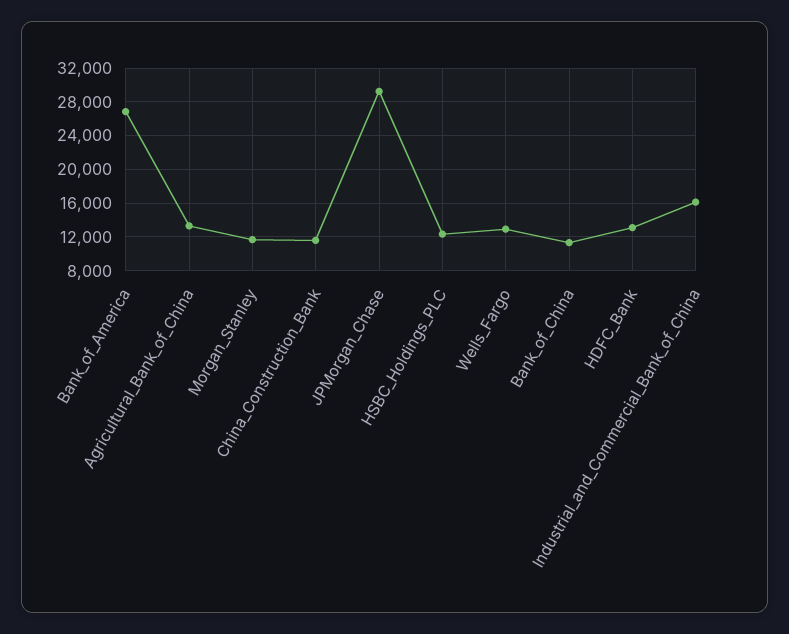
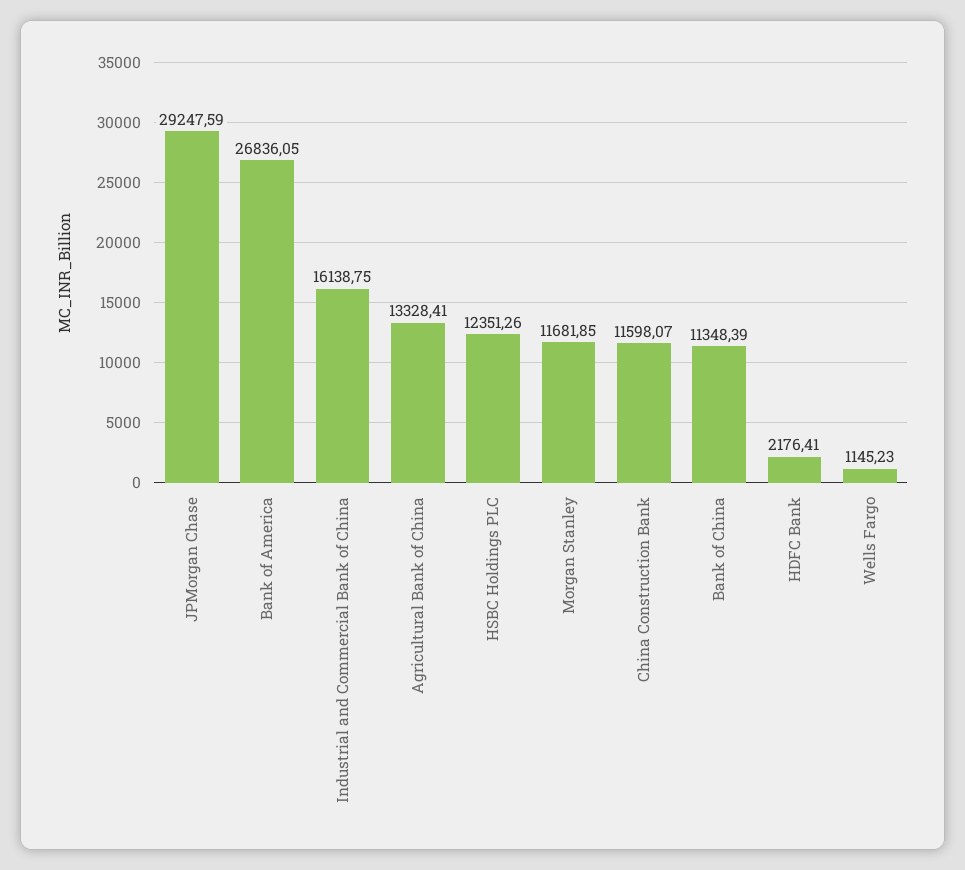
  {
    "Bank_of_America": 26836.05,
    "Agricultural_Bank_of_China": 13328.41,
    "Morgan_Stanley": 11681.85,
    "China_Construction_Bank": 11598.07,
    "JPMorgan_Chase": 29247.59,
    "HSBC_Holdings_PLC": 12351.26,
-   "Wells_Fargo": 13000,
+   "Wells_Fargo": 1145.23,
    "Bank_of_China": 11348.39,
-   "HDFC_Bank": 13000,
+   "HDFC_Bank": 2176.41,
    "Industrial_and_Commercial_Bank_of_China": 16138.75
  }

